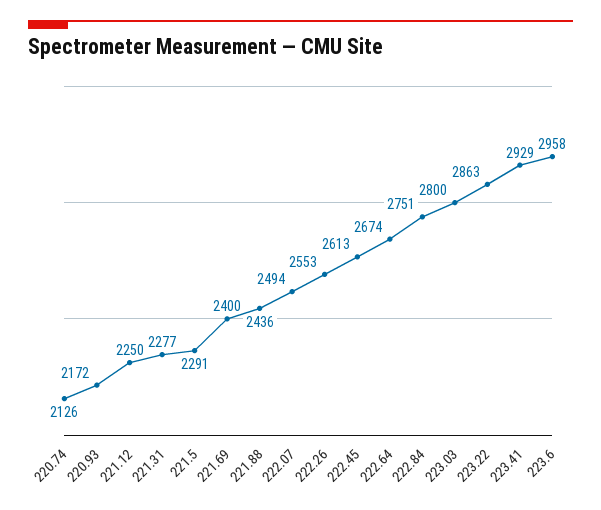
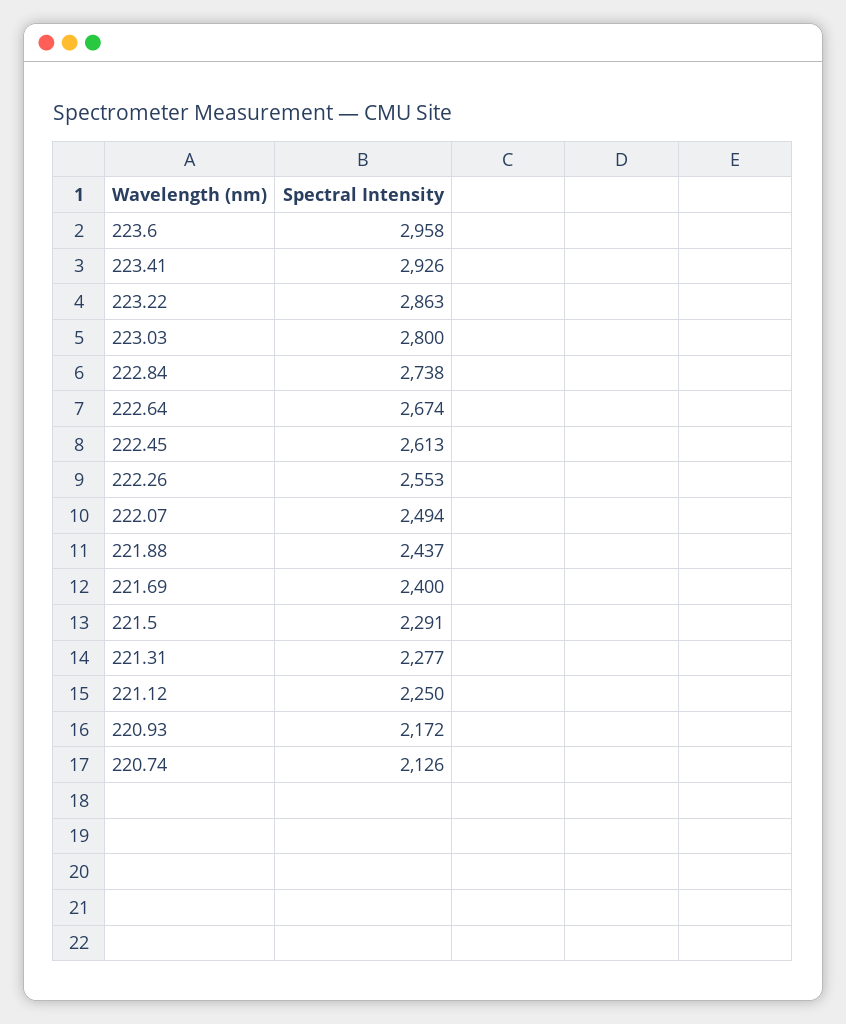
  {
    "220.74": 2126,
    "220.93": 2172,
    "221.12": 2250,
    "221.31": 2277,
    "221.5": 2291,
    "221.69": 2400,
-   "221.88": 2436,
+   "221.88": 2437,
    "222.07": 2494,
    "222.26": 2553,
    "222.45": 2613,
    "222.64": 2674,
-   "222.84": 2751,
+   "222.84": 2738,
    "223.03": 2800,
    "223.22": 2863,
-   "223.41": 2929,
+   "223.41": 2926,
    "223.6": 2958
  }

